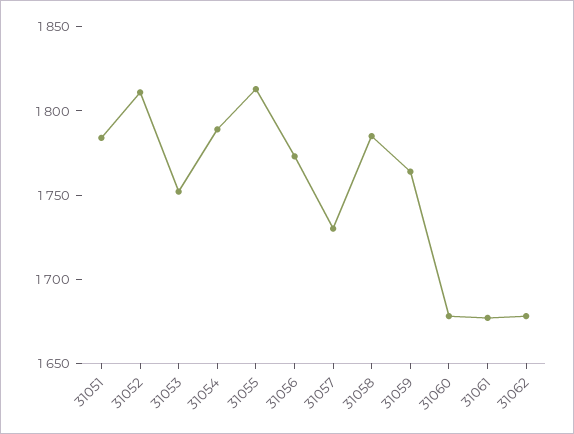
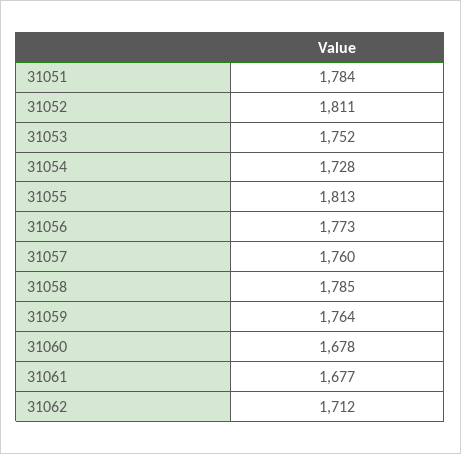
  {
    "31051": 1784,
    "31052": 1811,
    "31053": 1752,
-   "31054": 1790,
+   "31054": 1728,
    "31055": 1813,
    "31056": 1773,
-   "31057": 1730,
+   "31057": 1760,
    "31058": 1785,
    "31059": 1764,
    "31060": 1678,
    "31061": 1677,
-   "31062": 1680
+   "31062": 1712
  }

